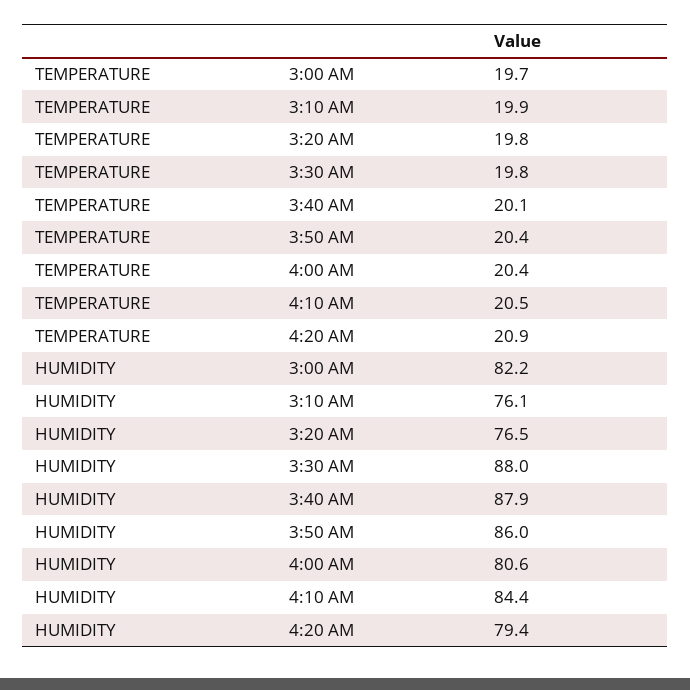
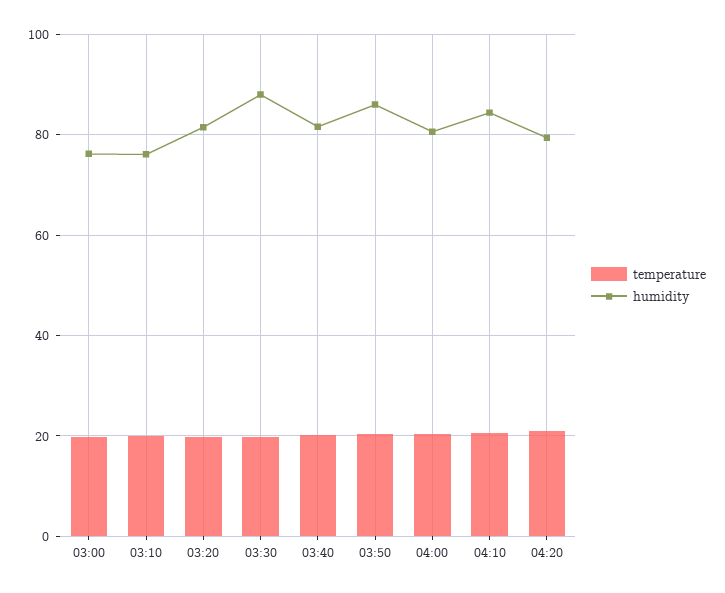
  {
    "TEMPERATURE": {
      "3:00 AM": 19.7,
      "3:10 AM": 19.9,
      "3:20 AM": 19.8,
      "3:30 AM": 19.8,
      "3:40 AM": 20.1,
      "3:50 AM": 20.4,
      "4:00 AM": 20.4,
      "4:10 AM": 20.5,
      "4:20 AM": 20.9
    },
    "HUMIDITY": {
-     "3:00 AM": 82.2,
+     "3:00 AM": 76,
      "3:10 AM": 76.1,
-     "3:20 AM": 76.5,
+     "3:20 AM": 82,
      "3:30 AM": 88,
-     "3:40 AM": 87.9,
+     "3:40 AM": 82,
      "3:50 AM": 86,
      "4:00 AM": 80.6,
      "4:10 AM": 84.4,
      "4:20 AM": 79.4
    }
  }

